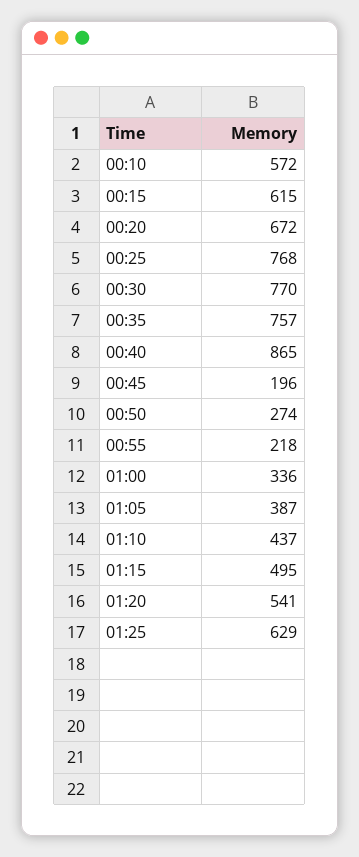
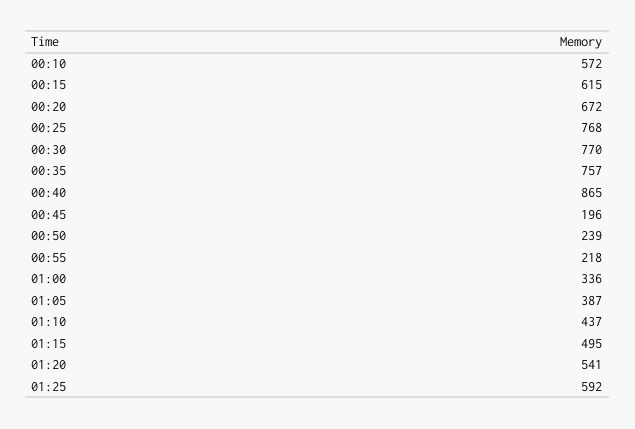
  {
    "00:10": 572,
    "00:15": 615,
    "00:20": 672,
    "00:25": 768,
    "00:30": 770,
    "00:35": 757,
    "00:40": 865,
    "00:45": 196,
-   "00:50": 274,
+   "00:50": 239,
    "00:55": 218,
    "01:00": 336,
    "01:05": 387,
    "01:10": 437,
    "01:15": 495,
    "01:20": 541,
-   "01:25": 629
+   "01:25": 592
  }

